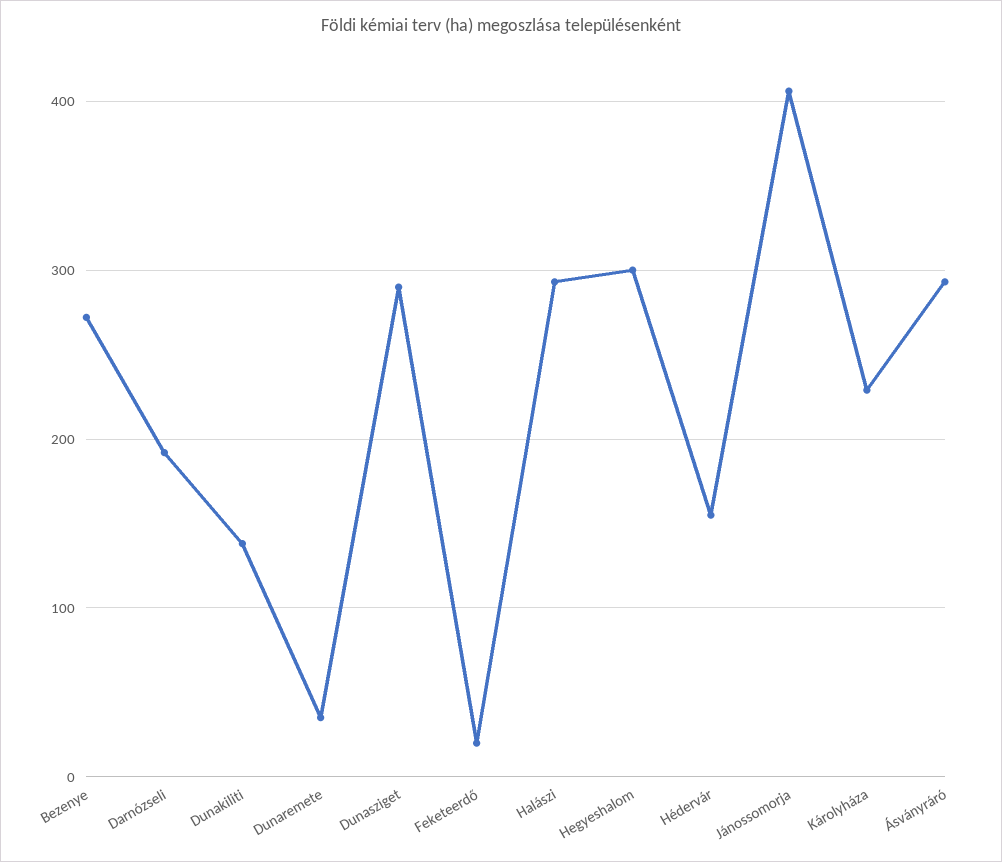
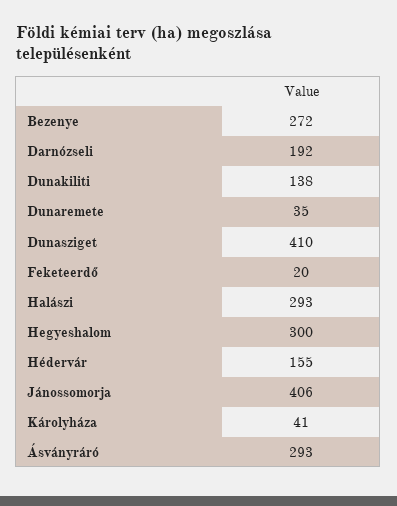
  {
    "Bezenye": 272,
    "Darnózseli": 192,
    "Dunakiliti": 138,
    "Dunaremete": 35,
-   "Dunasziget": 290,
+   "Dunasziget": 410,
    "Feketeerdő": 20,
    "Halászi": 293,
    "Hegyeshalom": 300,
    "Hédervár": 155,
    "Jánossomorja": 406,
-   "Károlyháza": 230,
+   "Károlyháza": 41,
    "Ásványráró": 293
  }

